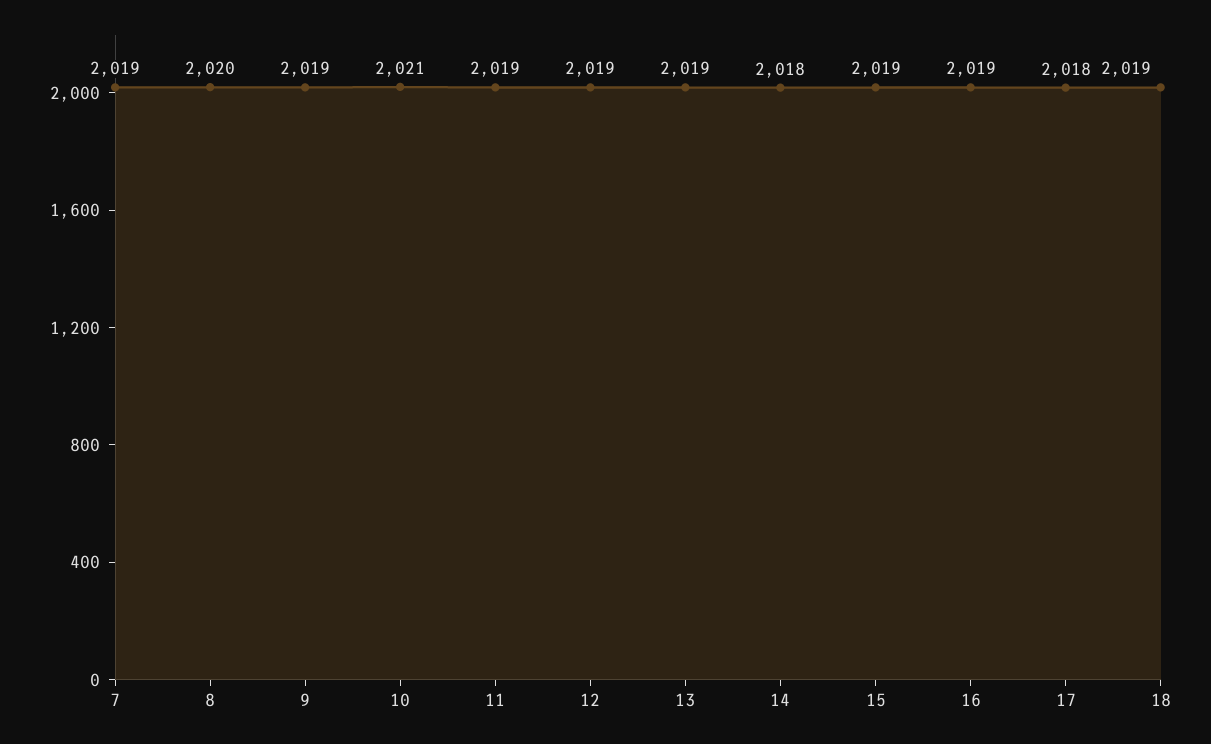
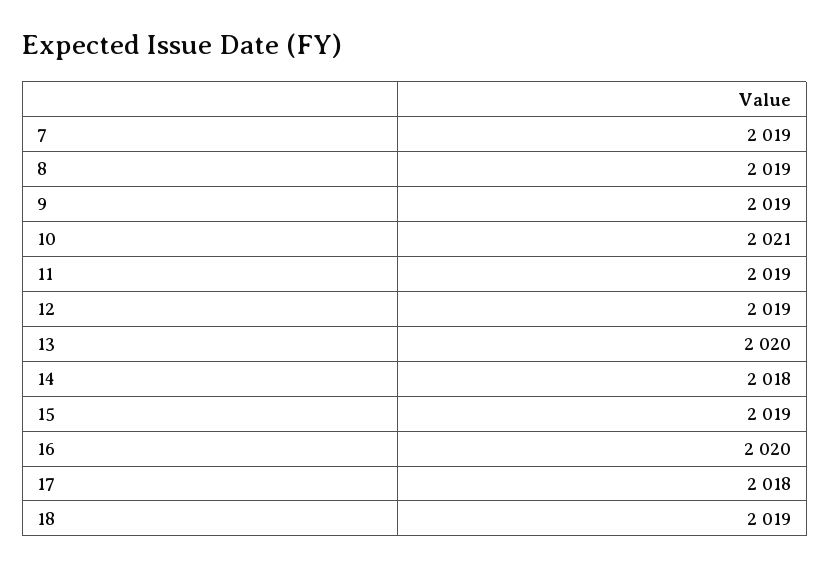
  {
    "7": 2019,
-   "8": 2020,
+   "8": 2019,
    "9": 2019,
    "10": 2021,
    "11": 2019,
    "12": 2019,
-   "13": 2019,
+   "13": 2020,
    "14": 2018,
    "15": 2019,
-   "16": 2019,
+   "16": 2020,
    "17": 2018,
    "18": 2019
  }

